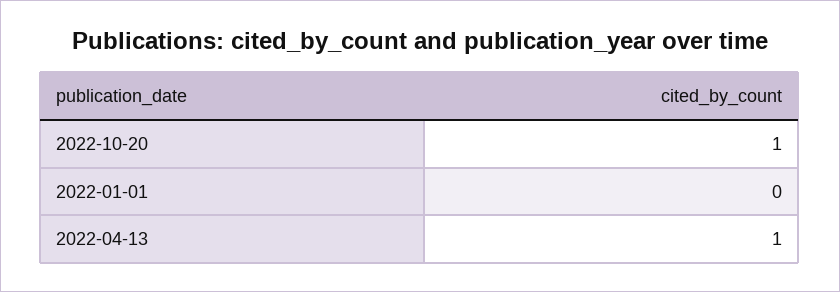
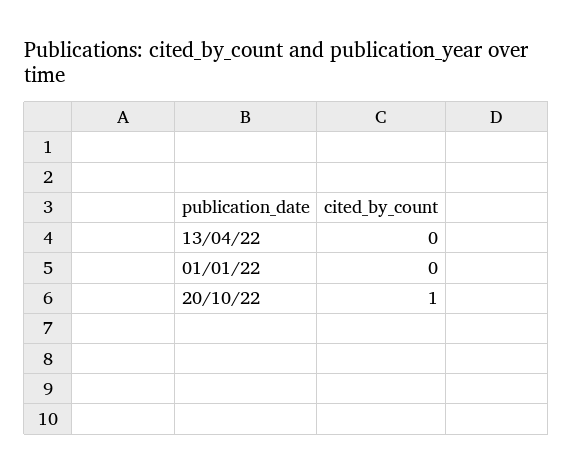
  {
    "2022-10-20": 1,
    "2022-01-01": 0,
-   "2022-04-13": 1
+   "2022-04-13": 0
  }

